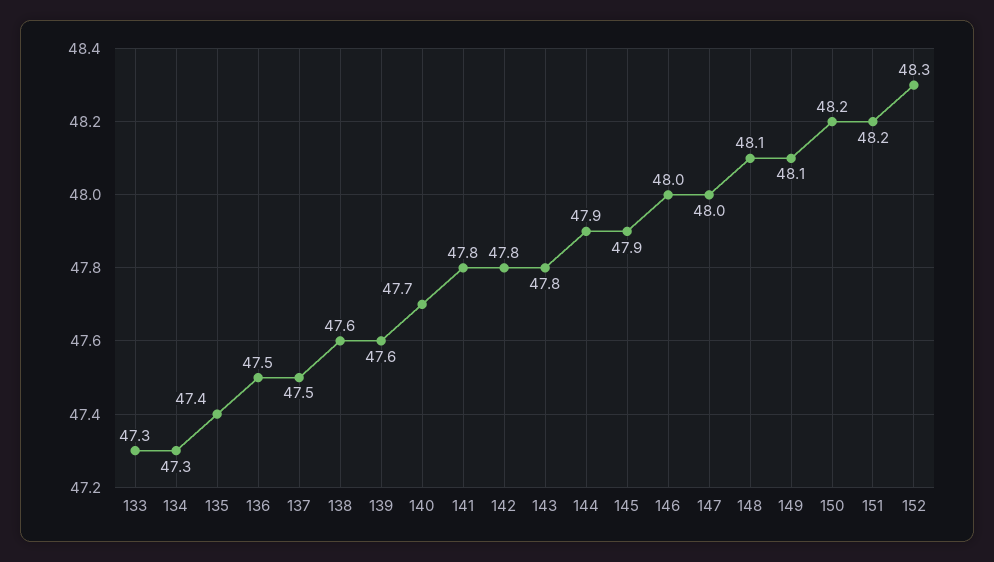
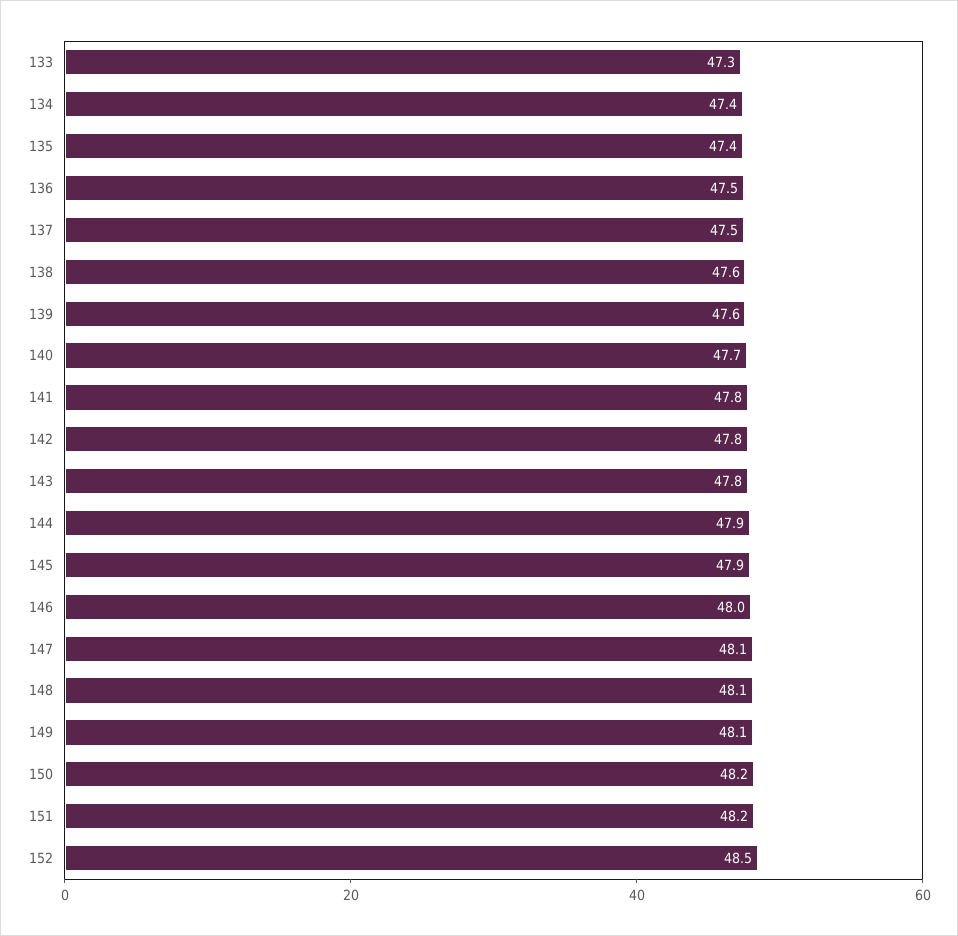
  {
    "133": 47.3,
-   "134": 47.3,
+   "134": 47.4,
    "135": 47.4,
    "136": 47.5,
    "137": 47.5,
    "138": 47.6,
    "139": 47.6,
    "140": 47.7,
    "141": 47.8,
    "142": 47.8,
    "143": 47.8,
    "144": 47.9,
    "145": 47.9,
    "146": 48,
-   "147": 48,
+   "147": 48.1,
    "148": 48.1,
    "149": 48.1,
    "150": 48.2,
    "151": 48.2,
-   "152": 48.3
+   "152": 48.5
  }

